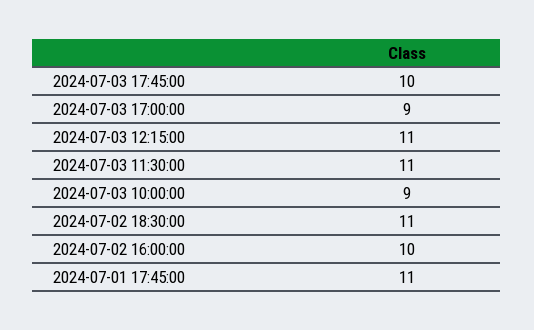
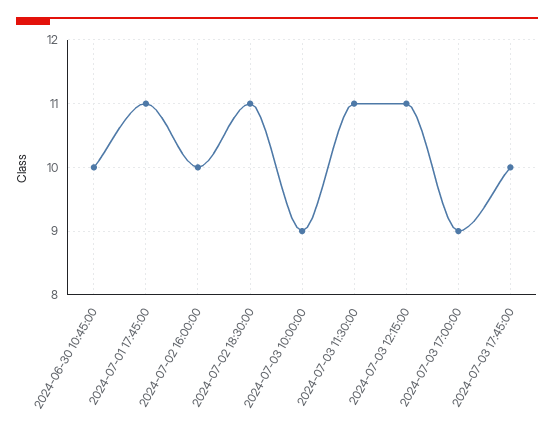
  {
    "2024-07-03 17:45:00": 10,
    "2024-07-03 17:00:00": 9,
    "2024-07-03 12:15:00": 11,
    "2024-07-03 11:30:00": 11,
    "2024-07-03 10:00:00": 9,
    "2024-07-02 18:30:00": 11,
    "2024-07-02 16:00:00": 10,
-   "2024-07-01 17:45:00": 11
+   "2024-07-01 17:45:00": 11,
+   "2024-06-30 10:45:00": 10
  }

